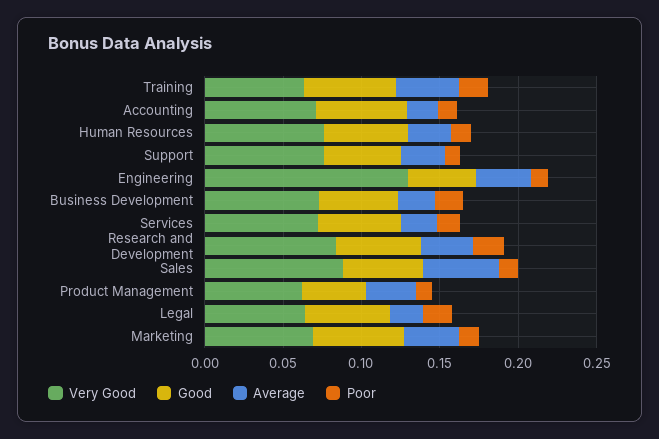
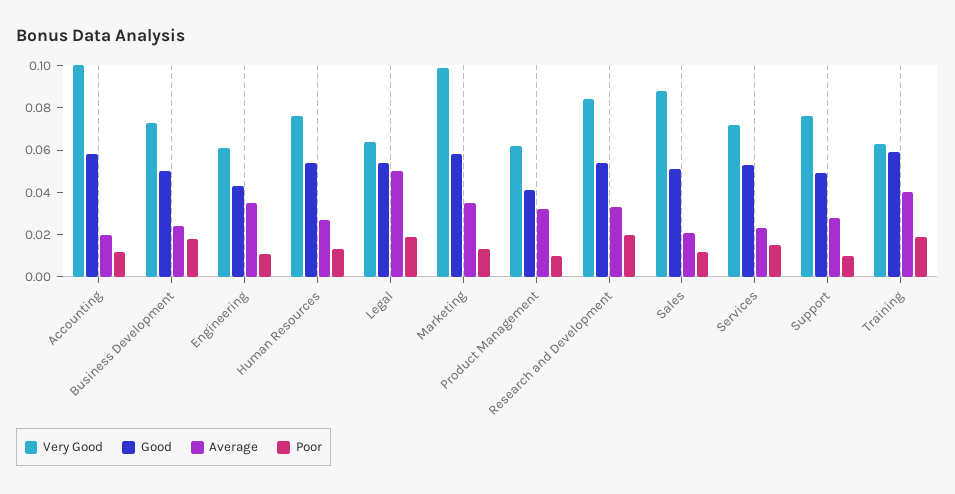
  {
    "Very Good": {
      "Training": 0.065,
-     "Accounting": 0.07,
+     "Accounting": 0.1,
      "Human Resources": 0.075,
      "Support": 0.075,
-     "Engineering": 0.13,
+     "Engineering": 0.06,
      "Business Development": 0.075,
      "Services": 0.07,
      "Research and Development": 0.085,
      "Sales": 0.09,
      "Product Management": 0.06,
      "Legal": 0.065,
-     "Marketing": 0.07
+     "Marketing": 0.1
    },
    "Good": {
      "Training": 0.06,
      "Accounting": 0.06,
      "Human Resources": 0.055,
      "Support": 0.05,
      "Engineering": 0.045,
      "Business Development": 0.05,
      "Services": 0.055,
      "Research and Development": 0.055,
      "Sales": 0.05,
      "Product Management": 0.04,
      "Legal": 0.055,
      "Marketing": 0.06
    },
    "Average": {
      "Training": 0.04,
      "Accounting": 0.02,
      "Human Resources": 0.025,
      "Support": 0.03,
      "Engineering": 0.035,
      "Business Development": 0.025,
      "Services": 0.025,
      "Research and Development": 0.035,
-     "Sales": 0.05,
+     "Sales": 0.02,
      "Product Management": 0.03,
-     "Legal": 0.02,
+     "Legal": 0.05,
      "Marketing": 0.035
    },
    "Poor": {
      "Training": 0.02,
      "Accounting": 0.01,
      "Human Resources": 0.015,
      "Support": 0.01,
      "Engineering": 0.01,
      "Business Development": 0.02,
      "Services": 0.015,
      "Research and Development": 0.02,
      "Sales": 0.01,
      "Product Management": 0.01,
      "Legal": 0.02,
      "Marketing": 0.015
    }
  }

